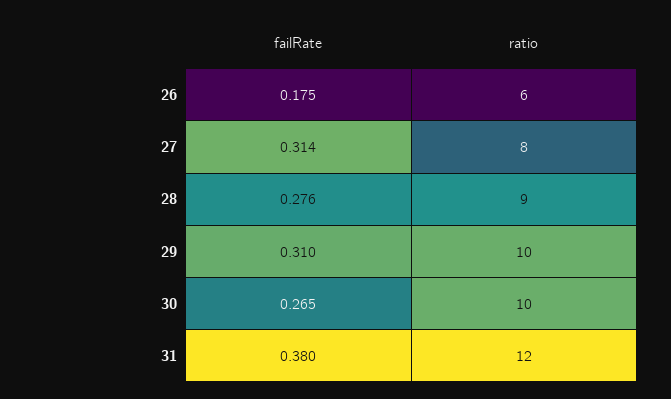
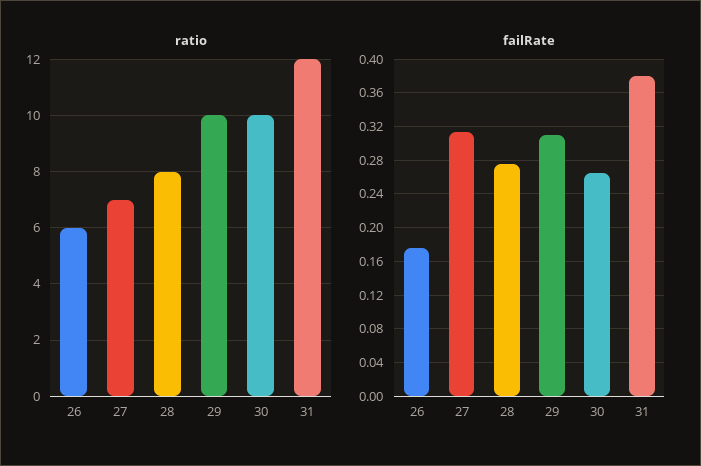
  {
    "failRate": {
      "26": 0.175,
      "27": 0.314,
      "28": 0.276,
      "29": 0.31,
      "30": 0.265,
      "31": 0.38
    },
    "ratio": {
      "26": 6,
-     "27": 8,
+     "27": 7,
-     "28": 9,
+     "28": 8,
      "29": 10,
      "30": 10,
      "31": 12
    }
  }

